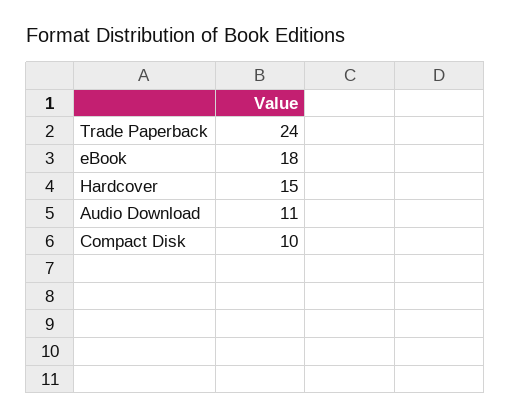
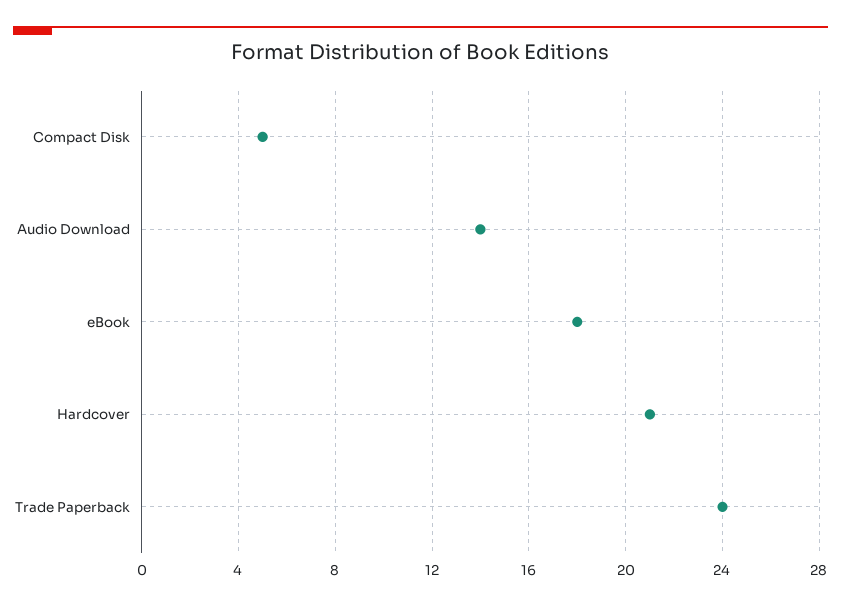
  {
    "Trade Paperback": 24,
    "eBook": 18,
-   "Hardcover": 15,
+   "Hardcover": 21,
-   "Audio Download": 11,
+   "Audio Download": 14,
-   "Compact Disk": 10
+   "Compact Disk": 5
  }

